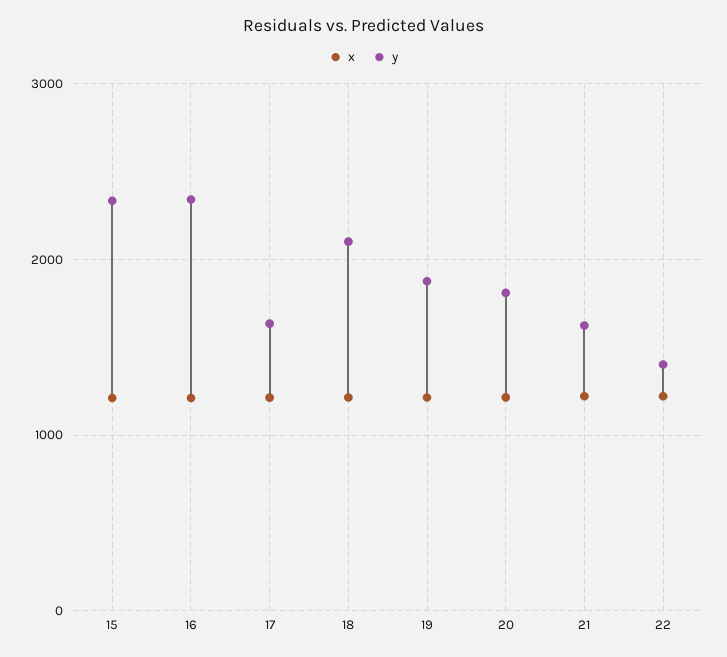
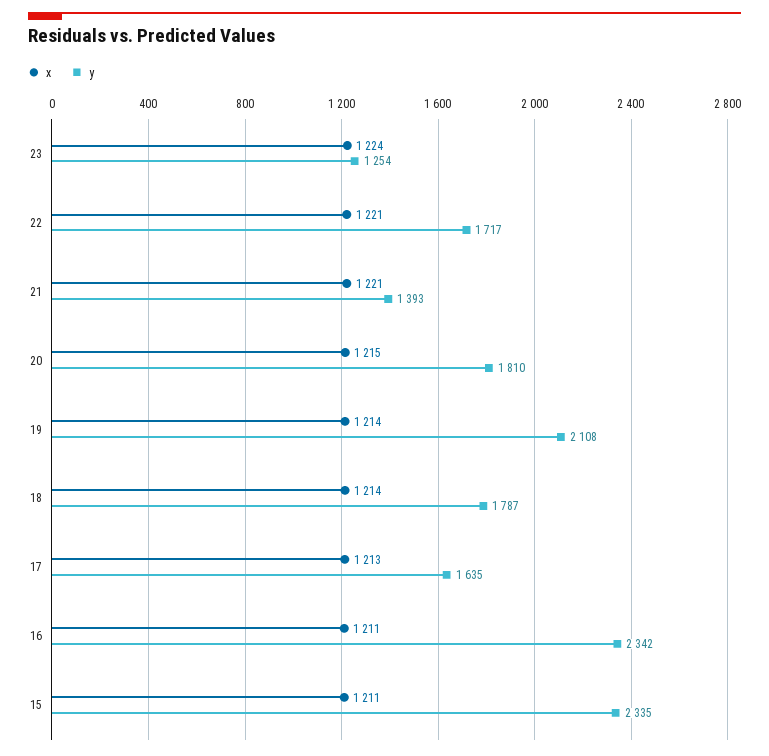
  {
    "x": {
      "15": 1211,
      "16": 1211,
      "17": 1213,
      "18": 1214,
      "19": 1214,
      "20": 1215,
      "21": 1221,
-     "22": 1221
+     "22": 1221,
+     "23": 1224
    },
    "y": {
      "15": 2335,
      "16": 2342,
      "17": 1635,
-     "18": 2100,
+     "18": 1787,
-     "19": 1900,
+     "19": 2108,
      "20": 1810,
-     "21": 1600,
+     "21": 1393,
-     "22": 1400
+     "22": 1717,
+     "23": 1254
    }
  }

